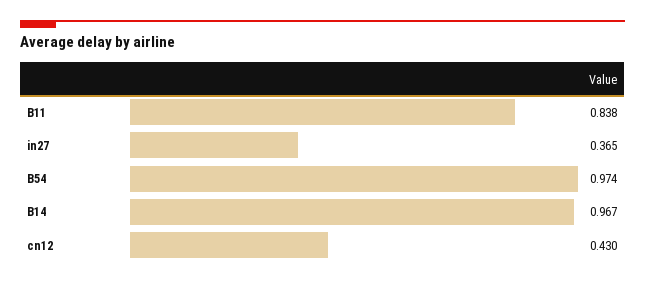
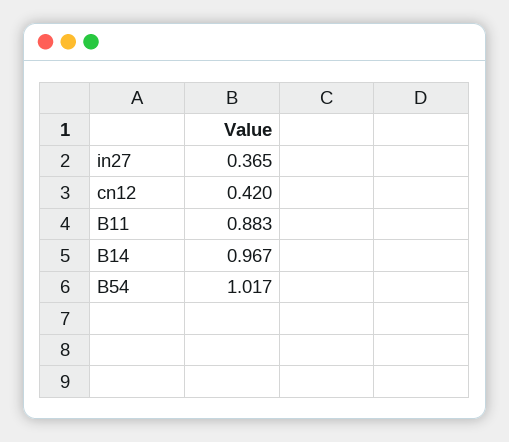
  {
-   "B11": 0.838,
+   "B11": 0.883,
    "in27": 0.365,
-   "B54": 0.974,
+   "B54": 1.017,
    "B14": 0.967,
-   "cn12": 0.43
+   "cn12": 0.42
  }

